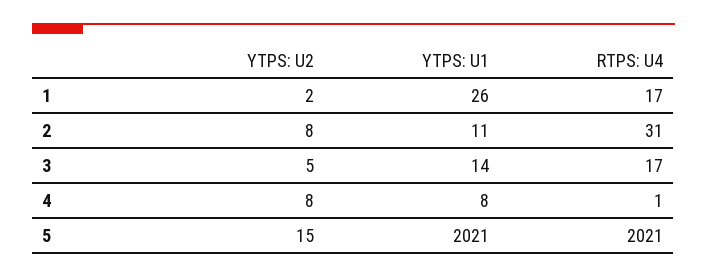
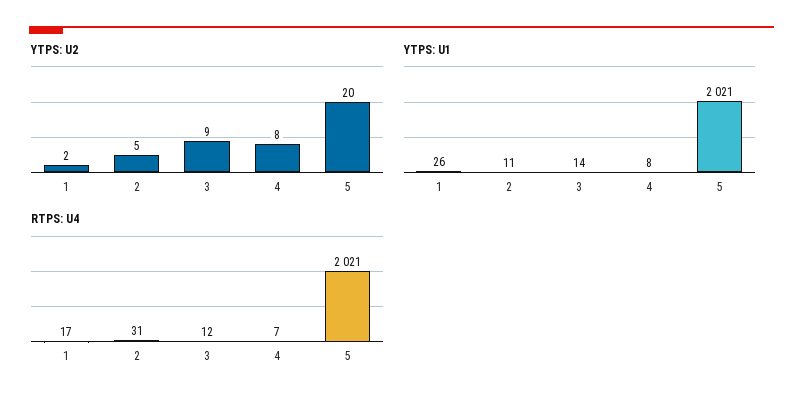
  {
    "YTPS: U2": {
      "1": 2,
-     "2": 8,
+     "2": 5,
-     "3": 5,
+     "3": 9,
      "4": 8,
-     "5": 15
+     "5": 20
    },
    "YTPS: U1": {
      "1": 26,
      "2": 11,
      "3": 14,
      "4": 8,
      "5": 2021
    },
    "RTPS: U4": {
      "1": 17,
      "2": 31,
-     "3": 17,
+     "3": 12,
-     "4": 1,
+     "4": 7,
      "5": 2021
    }
  }

